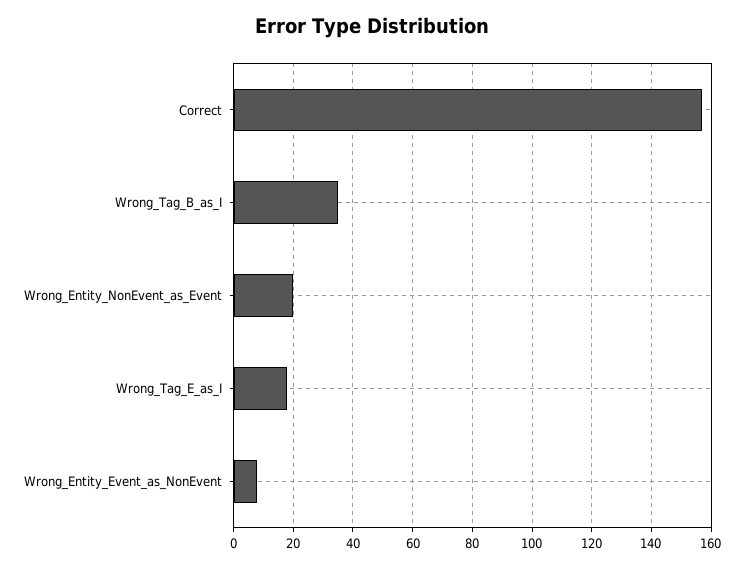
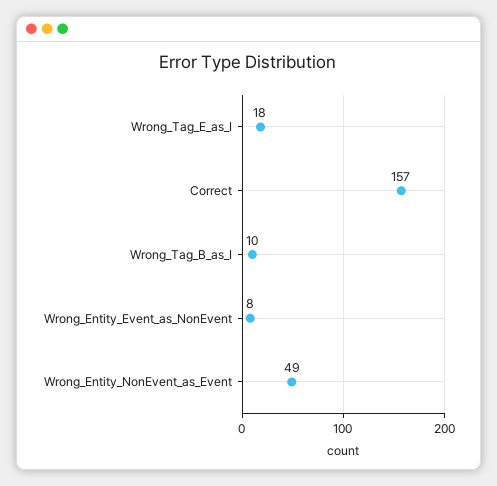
  {
    "Correct": 157,
-   "Wrong_Tag_B_as_I": 35,
+   "Wrong_Tag_B_as_I": 10,
-   "Wrong_Entity_NonEvent_as_Event": 20,
+   "Wrong_Entity_NonEvent_as_Event": 49,
    "Wrong_Tag_E_as_I": 18,
    "Wrong_Entity_Event_as_NonEvent": 8
  }

